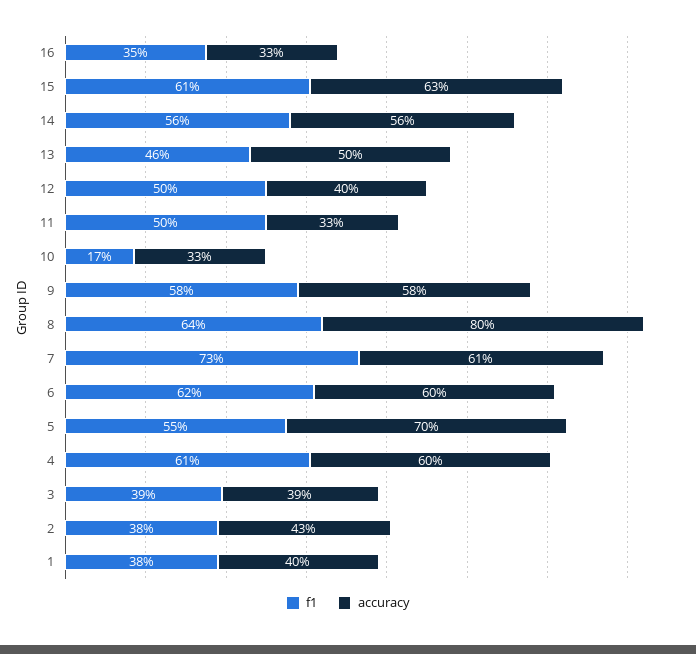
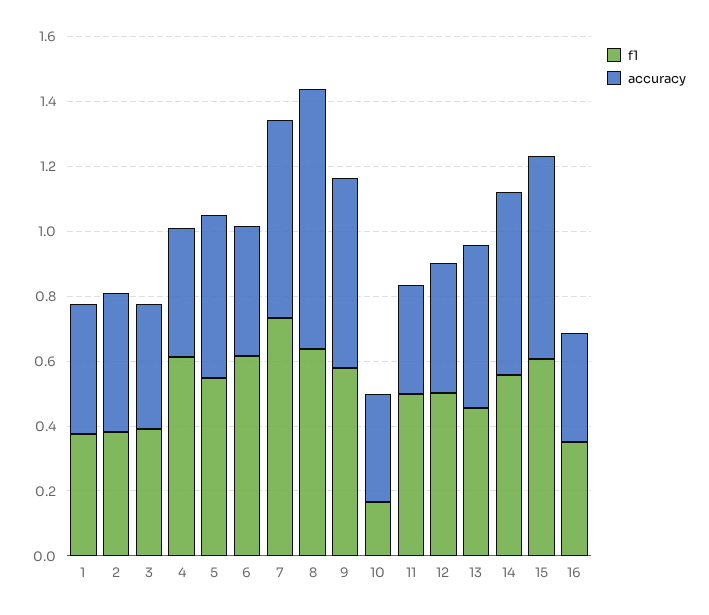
  {
    "f1": {
      "16": 0.35,
      "15": 0.61,
      "14": 0.56,
      "13": 0.46,
      "12": 0.5,
      "11": 0.5,
      "10": 0.17,
      "9": 0.58,
      "8": 0.64,
      "7": 0.73,
      "6": 0.62,
      "5": 0.55,
      "4": 0.61,
      "3": 0.39,
      "2": 0.38,
      "1": 0.38
    },
    "accuracy": {
      "16": 0.33,
      "15": 0.63,
      "14": 0.56,
      "13": 0.5,
      "12": 0.4,
      "11": 0.33,
      "10": 0.33,
      "9": 0.58,
      "8": 0.8,
      "7": 0.61,
-     "6": 0.6,
+     "6": 0.4,
-     "5": 0.7,
+     "5": 0.5,
-     "4": 0.6,
+     "4": 0.4,
      "3": 0.39,
      "2": 0.43,
      "1": 0.4
    }
  }

